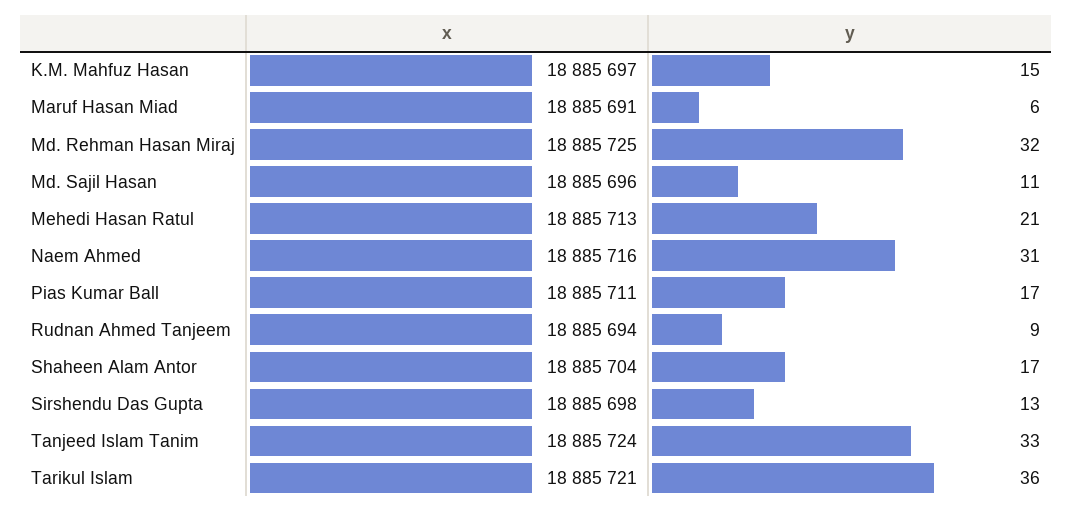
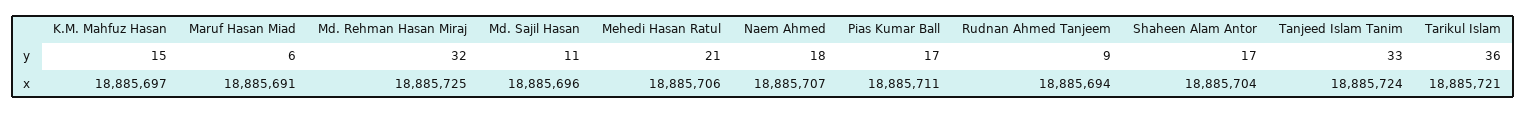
  {
    "x": {
      "K.M. Mahfuz Hasan": 18885697,
      "Maruf Hasan Miad": 18885691,
      "Md. Rehman Hasan Miraj": 18885725,
      "Md. Sajil Hasan": 18885696,
-     "Mehedi Hasan Ratul": 18885713,
+     "Mehedi Hasan Ratul": 18885706,
-     "Naem Ahmed": 18885716,
+     "Naem Ahmed": 18885707,
      "Pias Kumar Ball": 18885711,
      "Rudnan Ahmed Tanjeem": 18885694,
      "Shaheen Alam Antor": 18885704,
-     "Sirshendu Das Gupta": 18885698,
      "Tanjeed Islam Tanim": 18885724,
      "Tarikul Islam": 18885721
    },
    "y": {
      "K.M. Mahfuz Hasan": 15,
      "Maruf Hasan Miad": 6,
      "Md. Rehman Hasan Miraj": 32,
      "Md. Sajil Hasan": 11,
      "Mehedi Hasan Ratul": 21,
-     "Naem Ahmed": 31,
+     "Naem Ahmed": 18,
      "Pias Kumar Ball": 17,
      "Rudnan Ahmed Tanjeem": 9,
      "Shaheen Alam Antor": 17,
-     "Sirshendu Das Gupta": 13,
      "Tanjeed Islam Tanim": 33,
      "Tarikul Islam": 36
    }
  }

